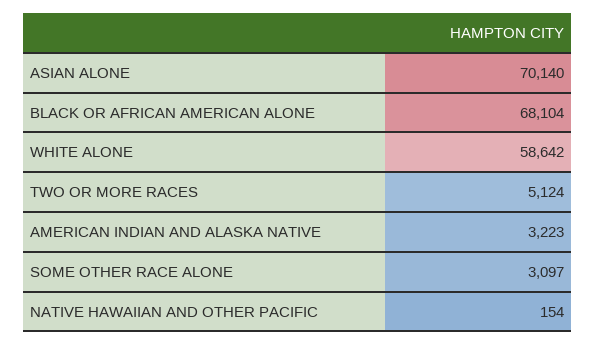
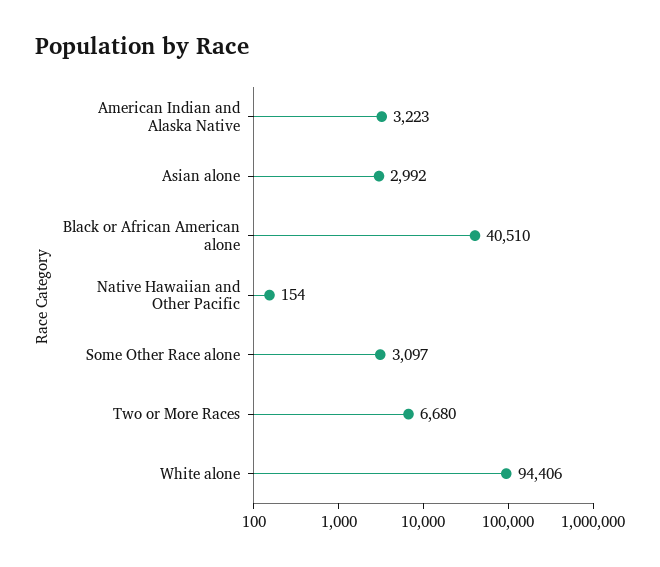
  {
-   "ASIAN ALONE": 70140,
+   "ASIAN ALONE": 2992,
-   "BLACK OR AFRICAN AMERICAN ALONE": 68104,
+   "BLACK OR AFRICAN AMERICAN ALONE": 40510,
-   "WHITE ALONE": 58642,
+   "WHITE ALONE": 94406,
-   "TWO OR MORE RACES": 5124,
+   "TWO OR MORE RACES": 6680,
    "AMERICAN INDIAN AND ALASKA NATIVE": 3223,
    "SOME OTHER RACE ALONE": 3097,
    "NATIVE HAWAIIAN AND OTHER PACIFIC": 154
  }

